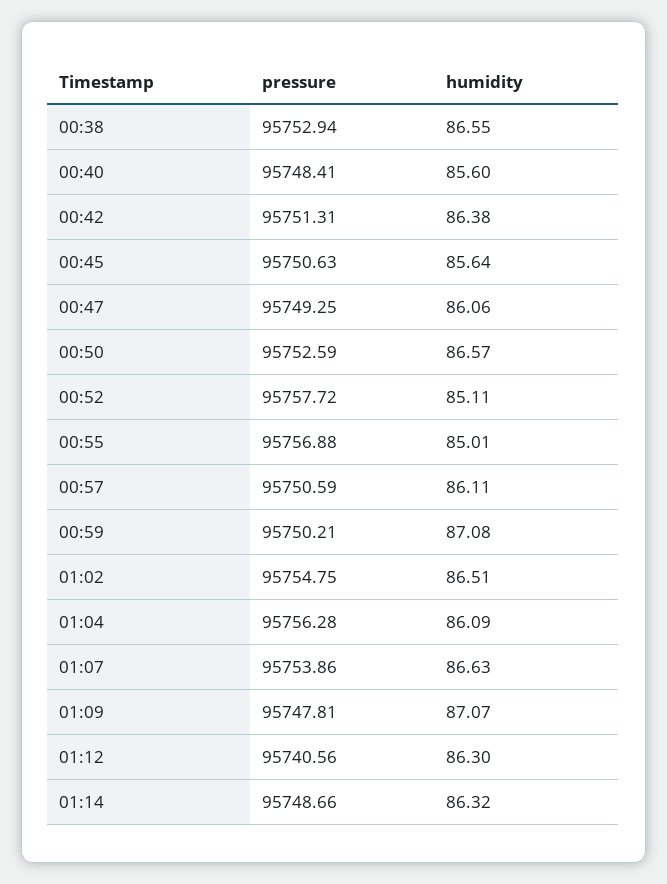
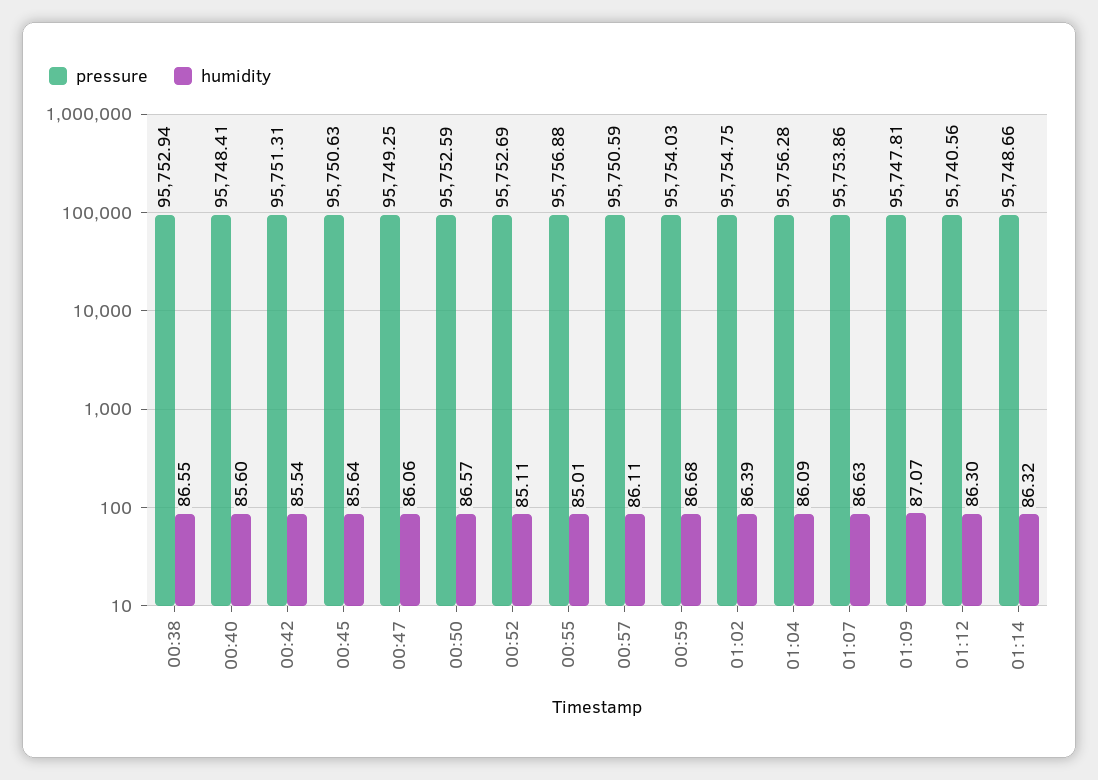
  {
    "pressure": {
      "00:38": 95752.94,
      "00:40": 95748.41,
      "00:42": 95751.31,
      "00:45": 95750.63,
      "00:47": 95749.25,
      "00:50": 95752.59,
-     "00:52": 95757.72,
+     "00:52": 95752.69,
      "00:55": 95756.88,
      "00:57": 95750.59,
-     "00:59": 95750.21,
+     "00:59": 95754.03,
      "01:02": 95754.75,
      "01:04": 95756.28,
      "01:07": 95753.86,
      "01:09": 95747.81,
      "01:12": 95740.56,
      "01:14": 95748.66
    },
    "humidity": {
      "00:38": 86.55,
      "00:40": 85.6,
-     "00:42": 86.38,
+     "00:42": 85.54,
      "00:45": 85.64,
      "00:47": 86.06,
      "00:50": 86.57,
      "00:52": 85.11,
      "00:55": 85.01,
      "00:57": 86.11,
-     "00:59": 87.08,
+     "00:59": 86.68,
-     "01:02": 86.51,
+     "01:02": 86.39,
      "01:04": 86.09,
      "01:07": 86.63,
      "01:09": 87.07,
      "01:12": 86.3,
      "01:14": 86.32
    }
  }

